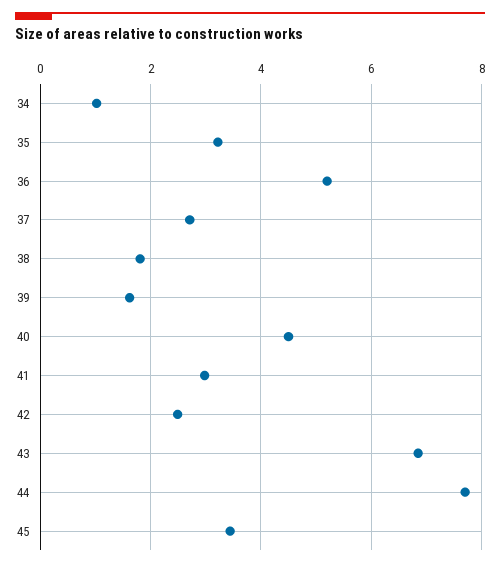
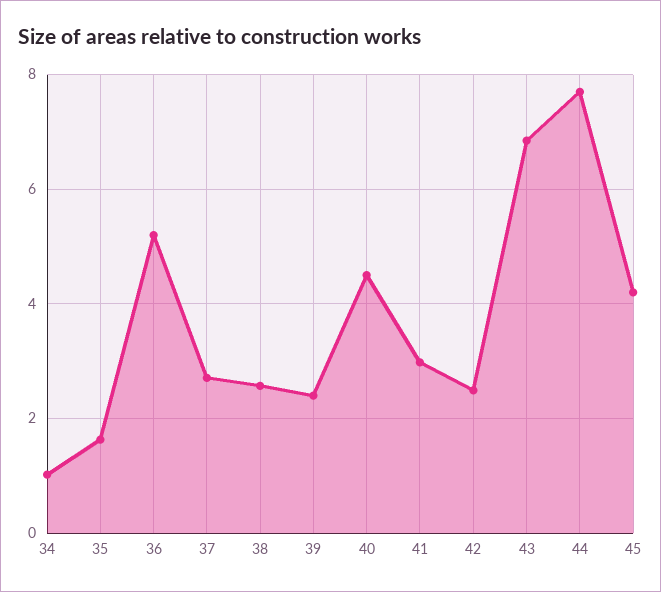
  {
    "34": 1,
-   "35": 3.2,
+   "35": 1.6,
    "36": 5.2,
    "37": 2.8,
-   "38": 1.8,
+   "38": 2.6,
-   "39": 1.6,
+   "39": 2.4,
    "40": 4.6,
    "41": 3,
    "42": 2.4,
    "43": 6.8,
    "44": 7.8,
-   "45": 3.4
+   "45": 4.2
  }

